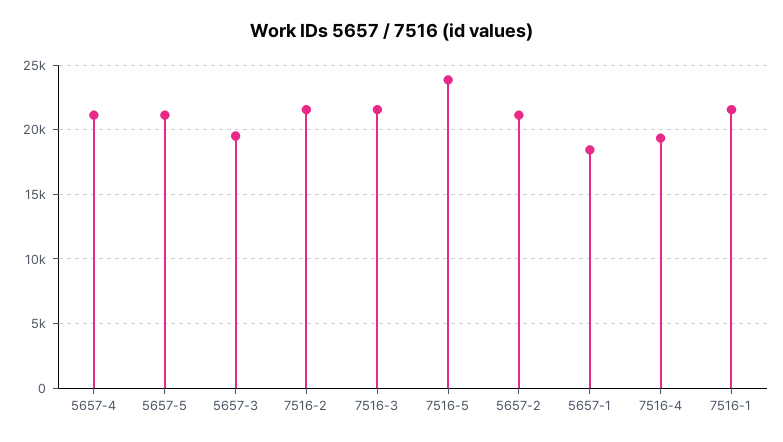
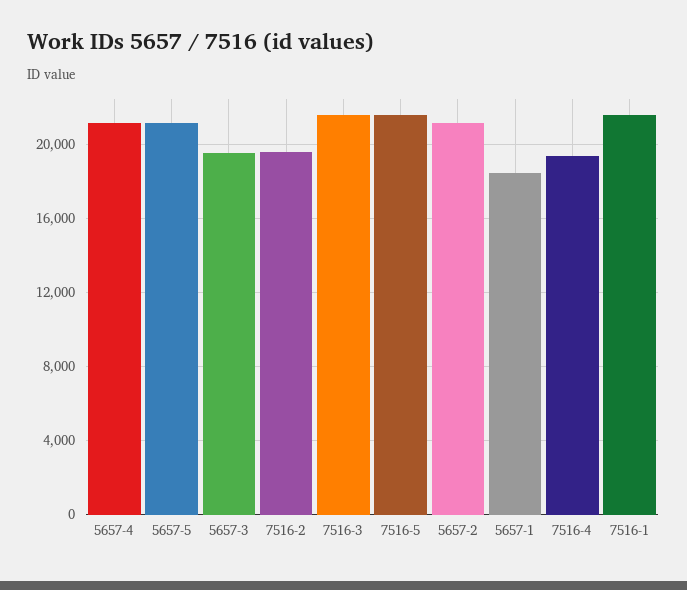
  {
    "5657-4": 21000,
    "5657-5": 21000,
    "5657-3": 19500,
-   "7516-2": 21500,
+   "7516-2": 19500,
    "7516-3": 21500,
-   "7516-5": 24000,
+   "7516-5": 21500,
    "5657-2": 21000,
    "5657-1": 18500,
    "7516-4": 19500,
    "7516-1": 21500
  }

